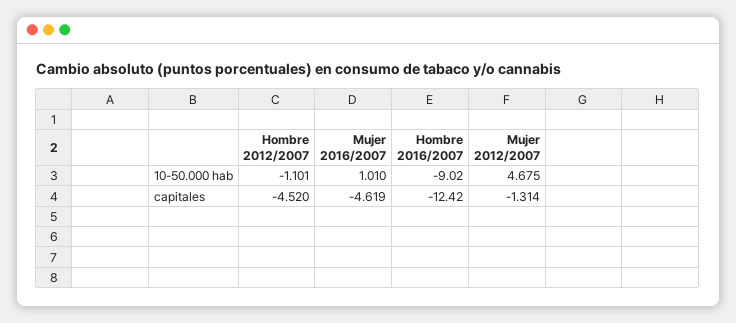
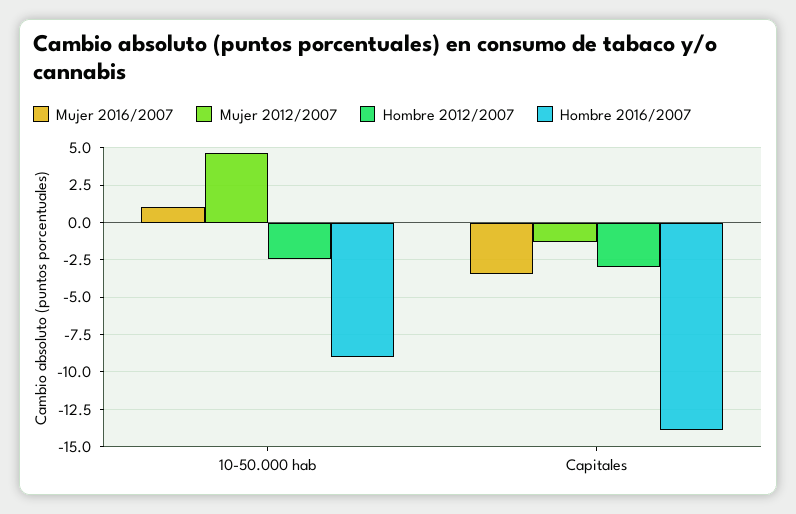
  {
    "Hombre 2012/2007": {
-     "10-50.000 hab": -1.101,
+     "10-50.000 hab": -2.5,
-     "capitales": -4.52
+     "capitales": -3
    },
    "Mujer 2016/2007": {
      "10-50.000 hab": 1.01,
-     "capitales": -4.619
+     "capitales": -3.5
    },
    "Hombre 2016/2007": {
      "10-50.000 hab": -9.02,
-     "capitales": -12.42
+     "capitales": -14
    },
    "Mujer 2012/2007": {
      "10-50.000 hab": 4.675,
      "capitales": -1.314
    }
  }

